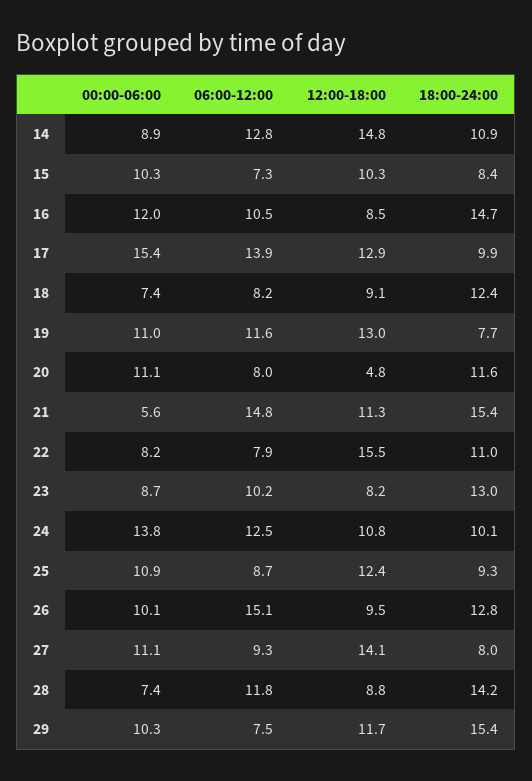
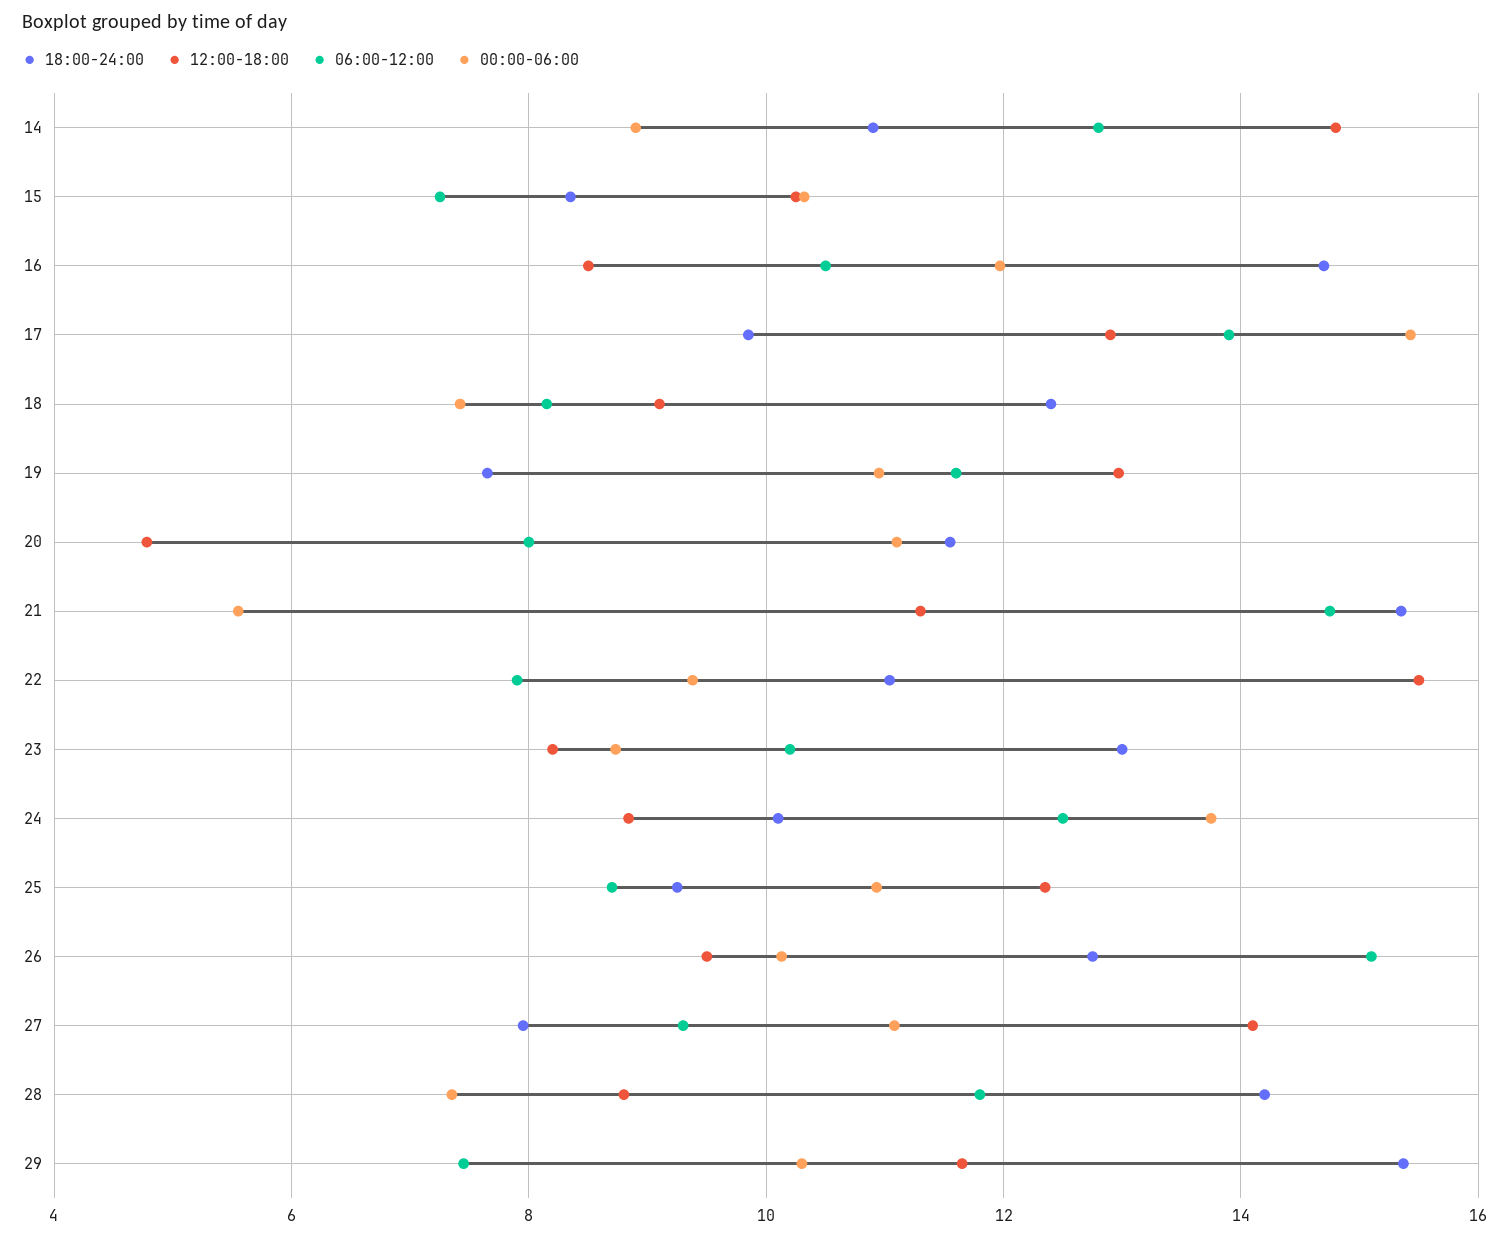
  {
    "00:00-06:00": {
      "14": 8.9,
      "15": 10.3,
      "16": 12,
      "17": 15.4,
      "18": 7.4,
      "19": 11,
      "20": 11.1,
      "21": 5.6,
-     "22": 8.2,
+     "22": 9.4,
      "23": 8.7,
      "24": 13.8,
      "25": 10.9,
      "26": 10.1,
      "27": 11.1,
      "28": 7.4,
      "29": 10.3
    },
    "06:00-12:00": {
      "14": 12.8,
      "15": 7.3,
      "16": 10.5,
      "17": 13.9,
      "18": 8.2,
      "19": 11.6,
      "20": 8,
      "21": 14.8,
      "22": 7.9,
      "23": 10.2,
      "24": 12.5,
      "25": 8.7,
      "26": 15.1,
      "27": 9.3,
      "28": 11.8,
      "29": 7.5
    },
    "12:00-18:00": {
      "14": 14.8,
      "15": 10.3,
      "16": 8.5,
      "17": 12.9,
      "18": 9.1,
      "19": 13,
      "20": 4.8,
      "21": 11.3,
      "22": 15.5,
      "23": 8.2,
-     "24": 10.8,
+     "24": 8.8,
      "25": 12.4,
      "26": 9.5,
      "27": 14.1,
      "28": 8.8,
      "29": 11.7
    },
    "18:00-24:00": {
      "14": 10.9,
      "15": 8.4,
      "16": 14.7,
      "17": 9.9,
      "18": 12.4,
      "19": 7.7,
      "20": 11.6,
      "21": 15.4,
      "22": 11,
      "23": 13,
      "24": 10.1,
      "25": 9.3,
      "26": 12.8,
      "27": 8,
      "28": 14.2,
      "29": 15.4
    }
  }

